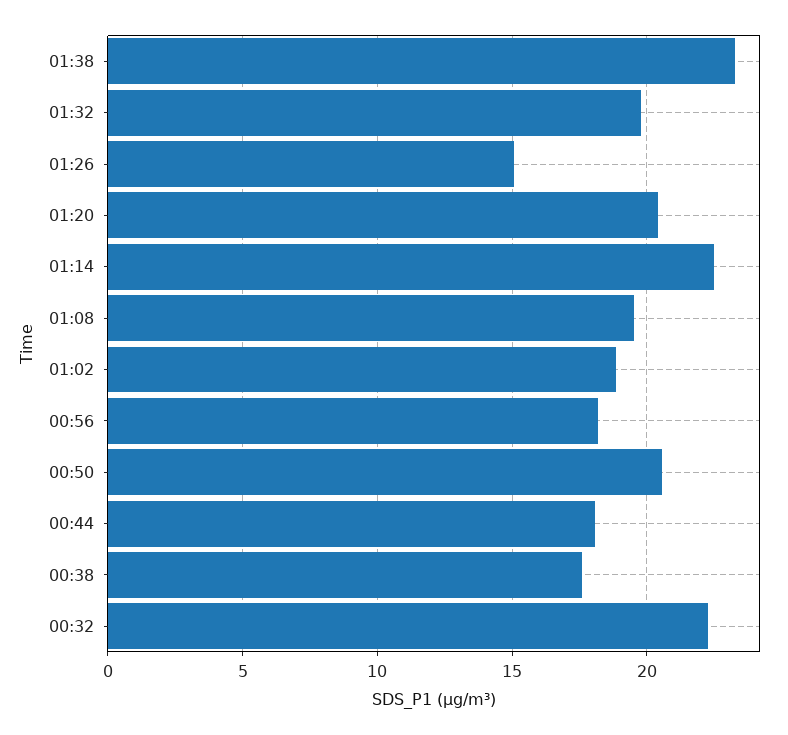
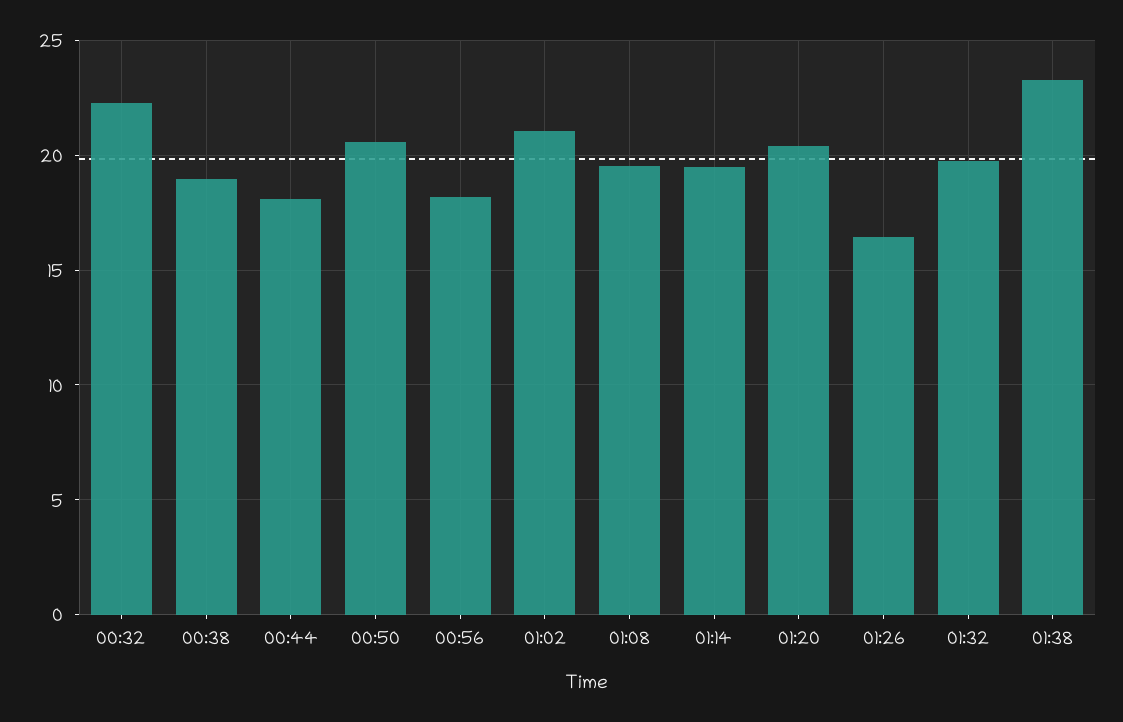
  {
    "01:38": 23.5,
    "01:32": 20,
-   "01:26": 15,
+   "01:26": 16.5,
    "01:20": 20.5,
-   "01:14": 22.5,
+   "01:14": 19.5,
    "01:08": 19.5,
-   "01:02": 19,
+   "01:02": 21,
    "00:56": 18,
    "00:50": 20.5,
    "00:44": 18,
-   "00:38": 17.5,
+   "00:38": 19,
    "00:32": 22.5
  }

